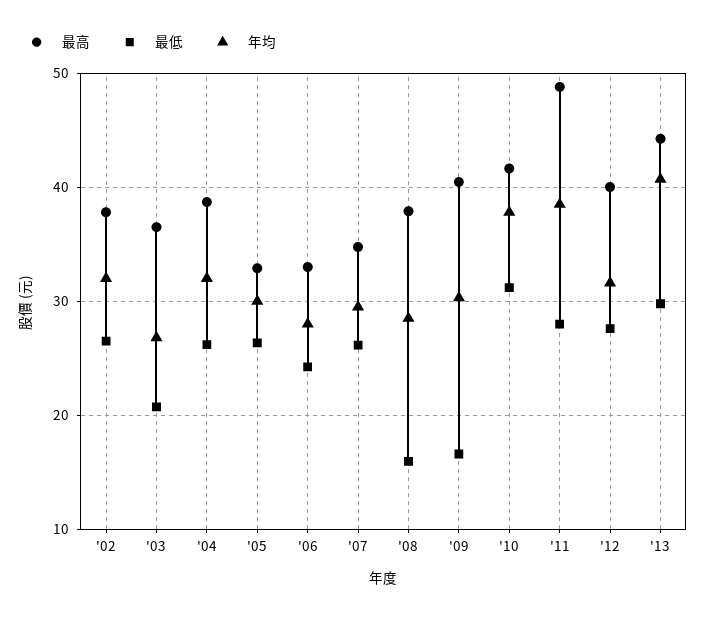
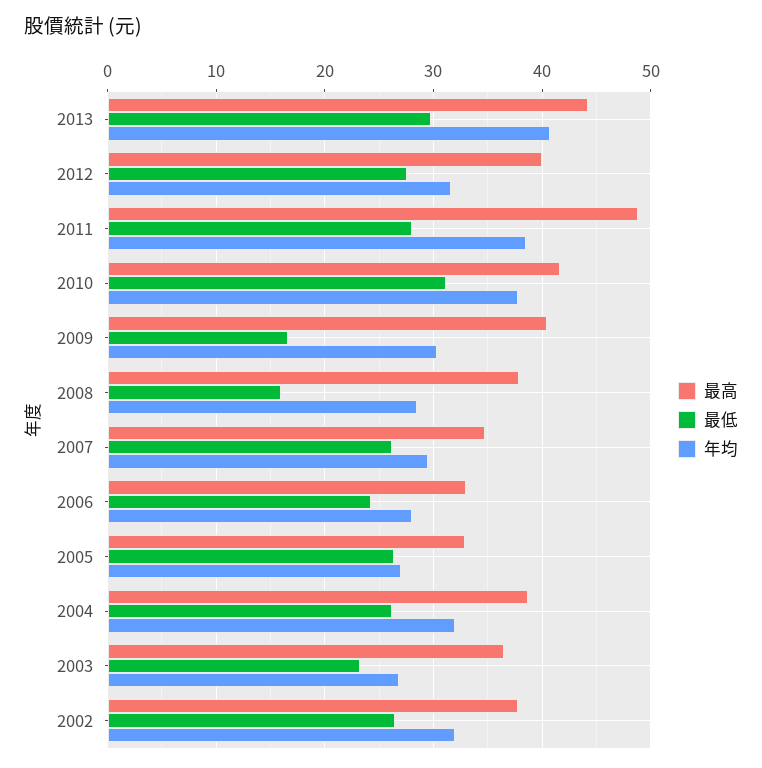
  {
    "最高": {
      "'02": 38,
      "'03": 37,
      "'04": 39,
      "'05": 33,
      "'06": 33,
      "'07": 35,
      "'08": 38,
      "'09": 40,
      "'10": 42,
      "'11": 49,
      "'12": 40,
      "'13": 44
    },
    "最低": {
      "'02": 27,
-     "'03": 21,
+     "'03": 23,
      "'04": 26,
      "'05": 26,
      "'06": 24,
      "'07": 26,
      "'08": 16,
      "'09": 17,
      "'10": 31,
      "'11": 28,
      "'12": 28,
      "'13": 30
    },
    "年均": {
      "'02": 32,
      "'03": 27,
      "'04": 32,
-     "'05": 30,
+     "'05": 27,
      "'06": 28,
      "'07": 30,
      "'08": 29,
      "'09": 30,
      "'10": 38,
      "'11": 39,
      "'12": 32,
      "'13": 41
    }
  }

